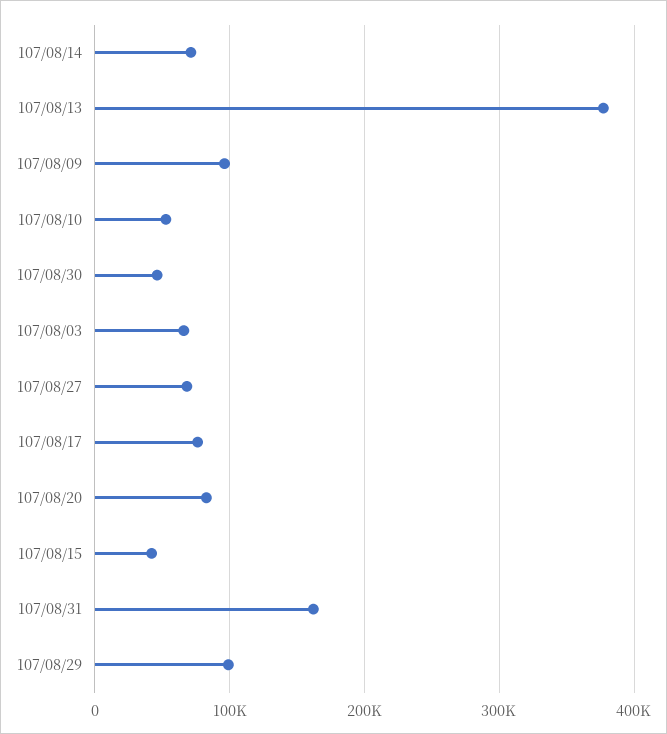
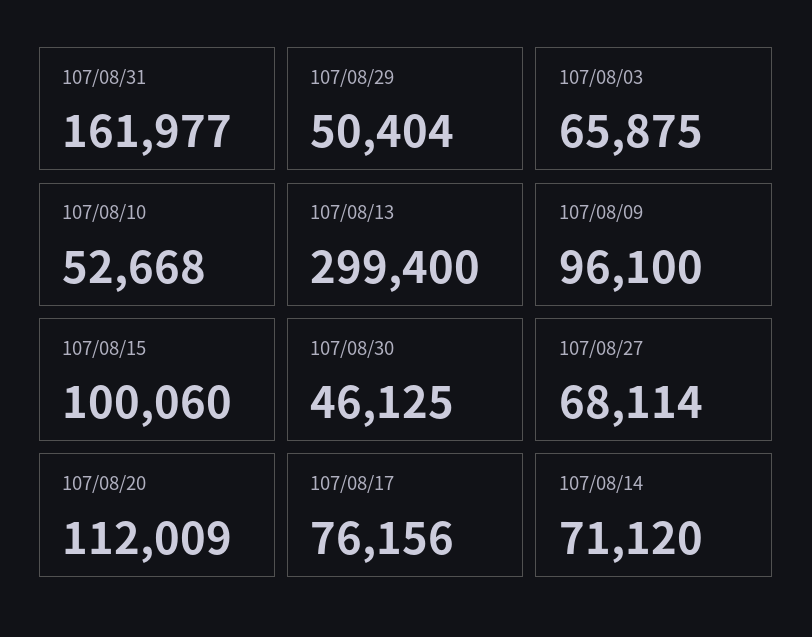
  {
    "107/08/14": 71120,
-   "107/08/13": 380000,
+   "107/08/13": 299400,
    "107/08/09": 96100,
    "107/08/10": 52668,
    "107/08/30": 46125,
    "107/08/03": 65875,
    "107/08/27": 68114,
    "107/08/17": 76156,
-   "107/08/20": 80000,
+   "107/08/20": 112009,
-   "107/08/15": 40000,
+   "107/08/15": 100060,
    "107/08/31": 161977,
-   "107/08/29": 100000
+   "107/08/29": 50404
  }

